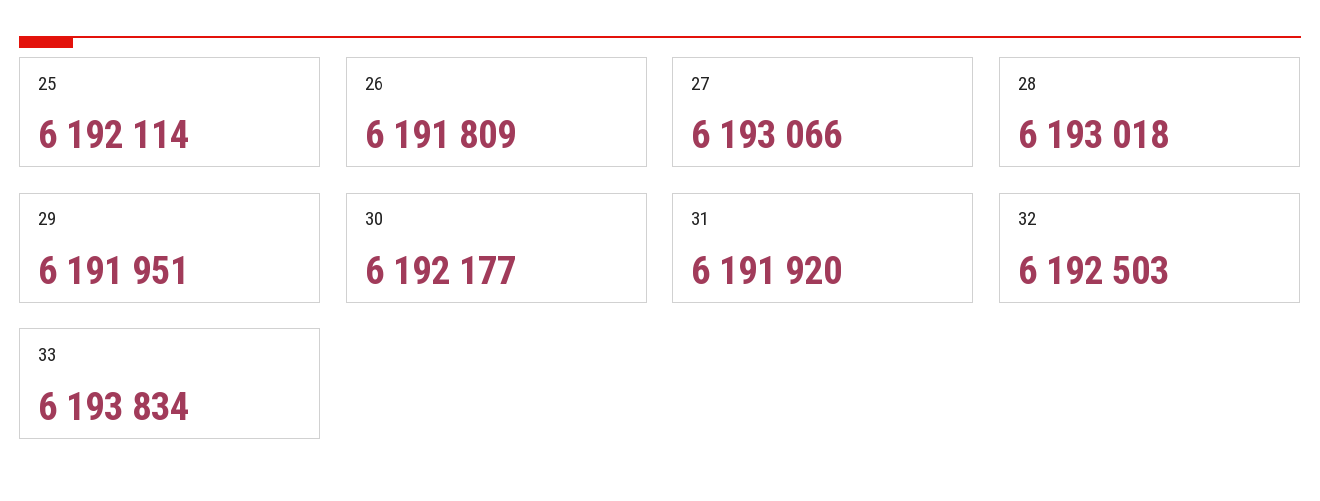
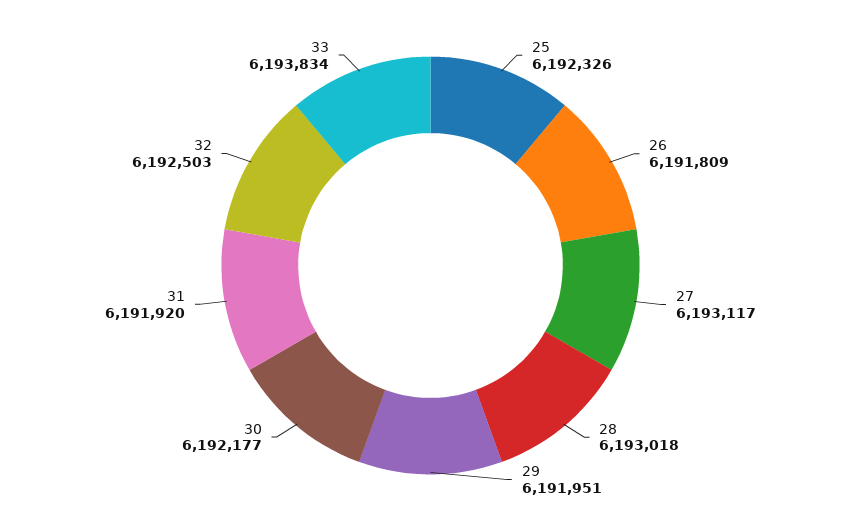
  {
-   "25": 6192114,
+   "25": 6192326,
    "26": 6191809,
-   "27": 6193066,
+   "27": 6193117,
    "28": 6193018,
    "29": 6191951,
    "30": 6192177,
    "31": 6191920,
    "32": 6192503,
    "33": 6193834
  }

